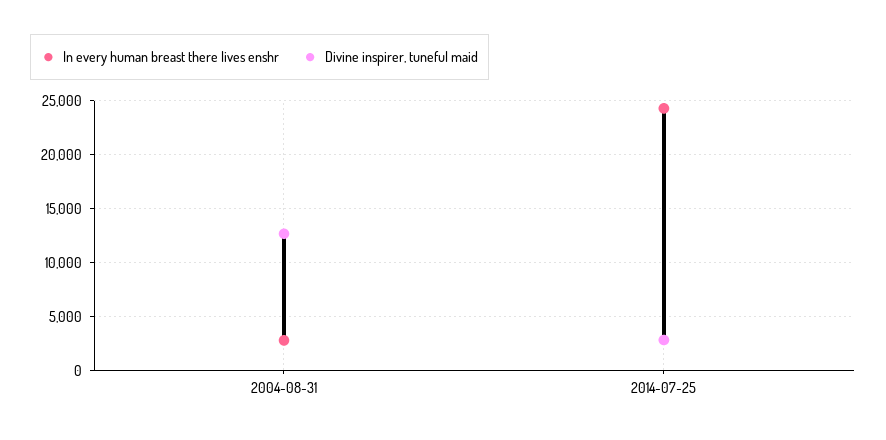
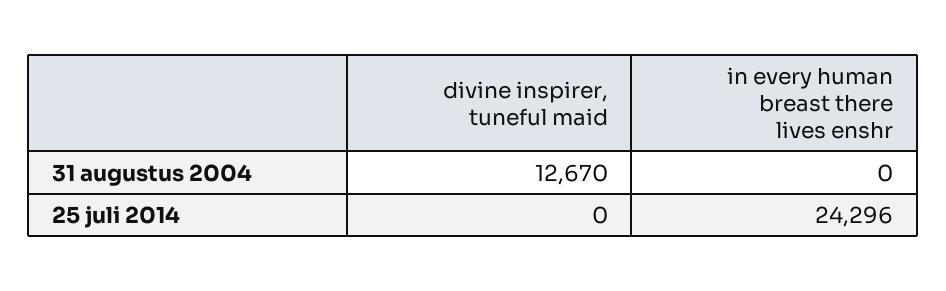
  {
    "In every human breast there lives enshr": {
-     "2004-08-31": 3000,
+     "2004-08-31": 0,
      "2014-07-25": 24296
    },
    "Divine inspirer, tuneful maid": {
      "2004-08-31": 12670,
-     "2014-07-25": 3000
+     "2014-07-25": 0
    }
  }

